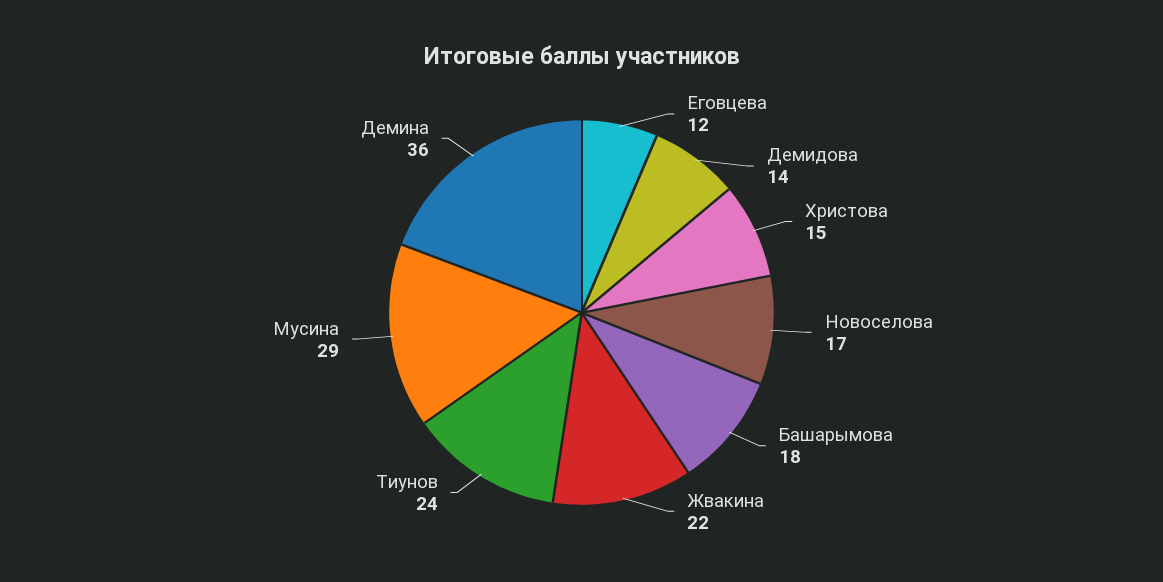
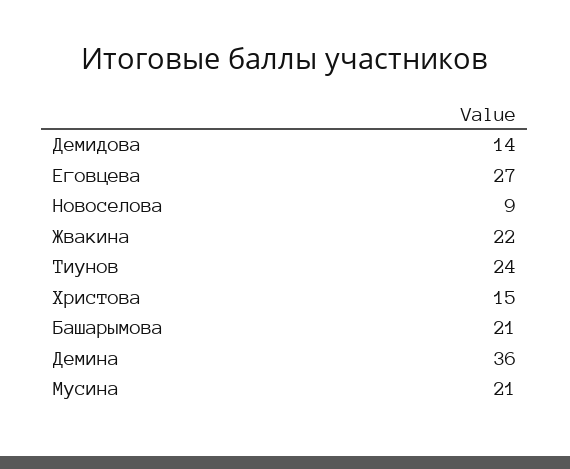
  {
-   "Еговцева": 12,
+   "Еговцева": 27,
    "Демидова": 14,
    "Христова": 15,
-   "Новоселова": 17,
+   "Новоселова": 9,
-   "Башарымова": 18,
+   "Башарымова": 21,
    "Жвакина": 22,
    "Тиунов": 24,
-   "Мусина": 29,
+   "Мусина": 21,
    "Демина": 36
  }

